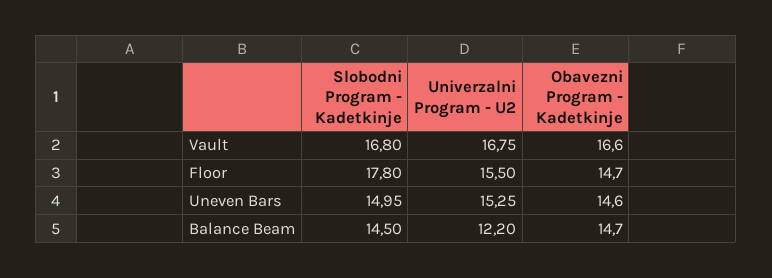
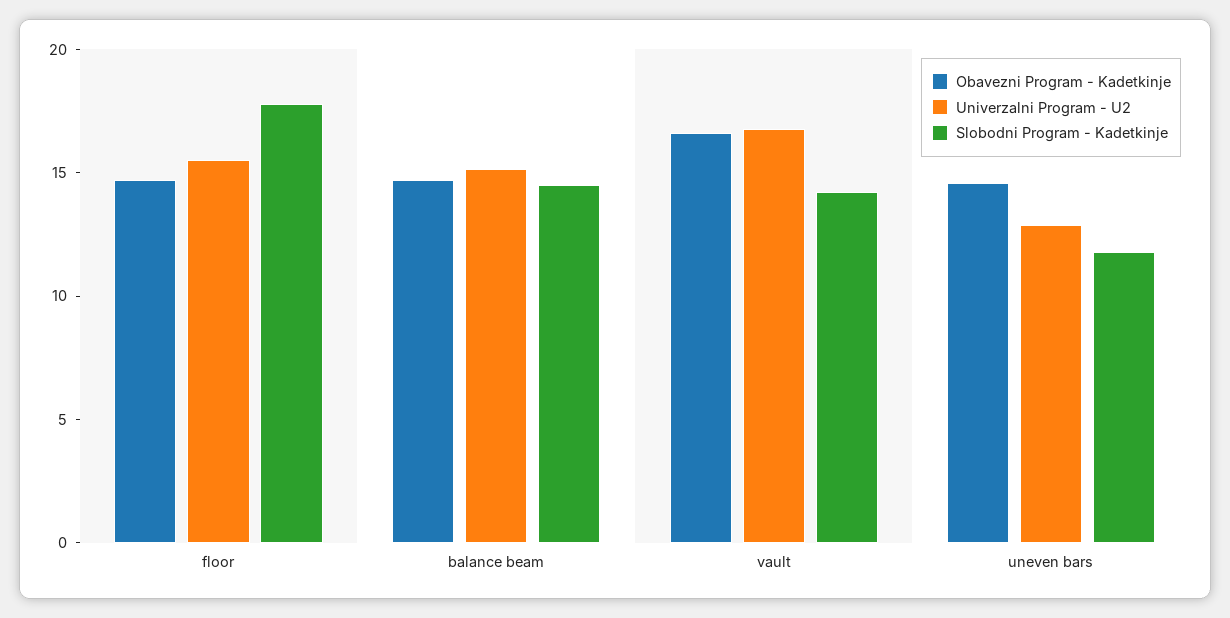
  {
    "Slobodni Program - Kadetkinje": {
-     "Vault": 16.8,
+     "Vault": 14,
      "Floor": 17.8,
-     "Uneven Bars": 14.95,
+     "Uneven Bars": 12,
      "Balance Beam": 14.5
    },
    "Univerzalni Program - U2": {
      "Vault": 16.75,
      "Floor": 15.5,
-     "Uneven Bars": 15.25,
+     "Uneven Bars": 13,
-     "Balance Beam": 12.2
+     "Balance Beam": 15
    },
    "Obavezni Program - Kadetkinje": {
      "Vault": 16.6,
      "Floor": 14.7,
      "Uneven Bars": 14.6,
      "Balance Beam": 14.7
    }
  }

